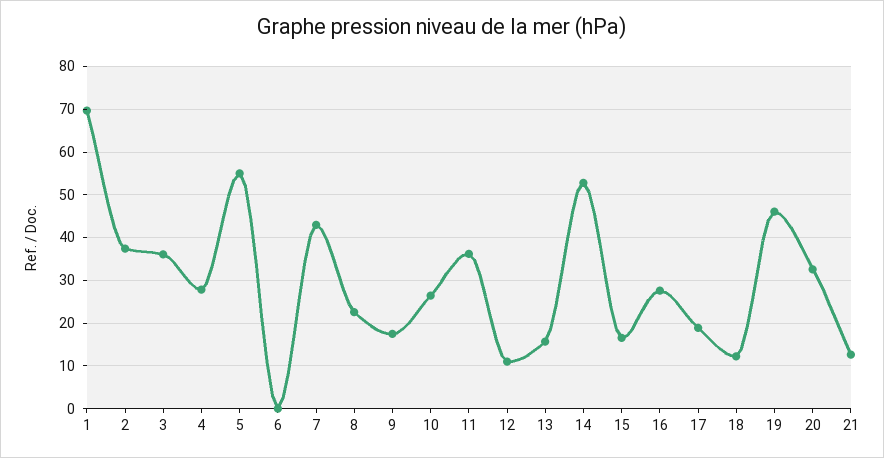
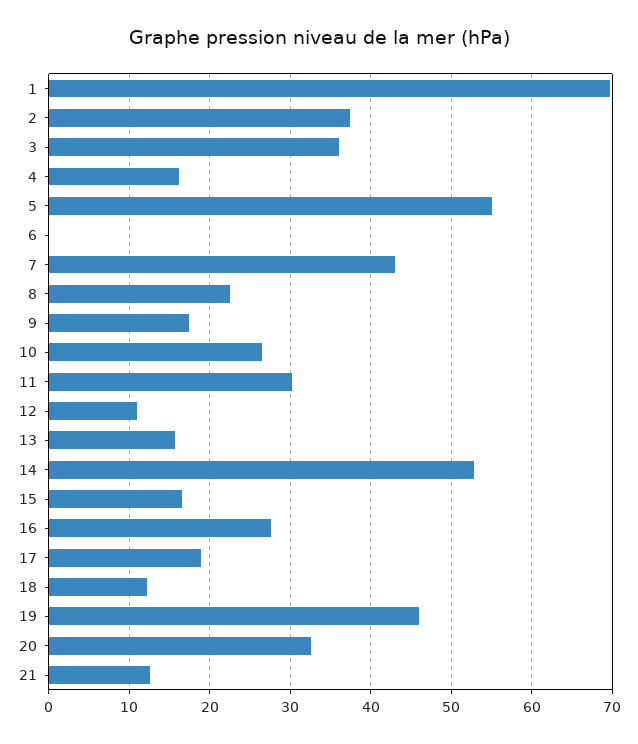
  {
    "1": 70,
    "2": 37,
    "3": 36,
-   "4": 28,
+   "4": 16,
    "5": 55,
    "6": 0,
    "7": 43,
    "8": 23,
    "9": 17,
    "10": 26,
-   "11": 36,
+   "11": 30,
    "12": 11,
    "13": 16,
    "14": 53,
    "15": 17,
    "16": 28,
    "17": 19,
    "18": 12,
    "19": 46,
    "20": 33,
    "21": 13
  }

